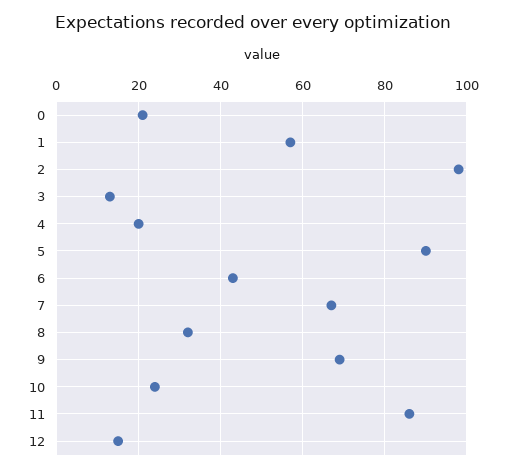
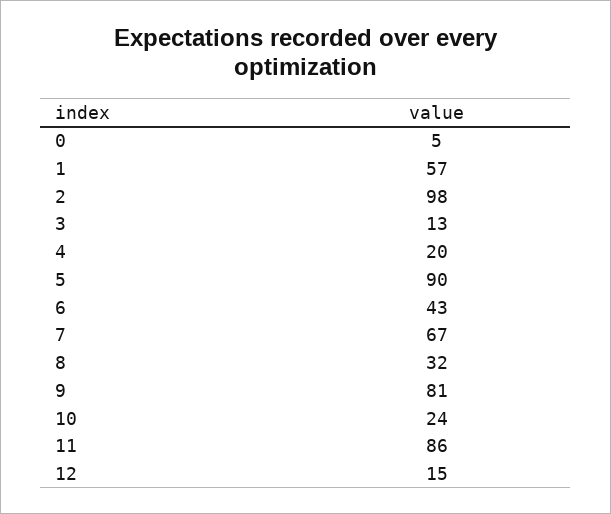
  {
-   "0": 20,
+   "0": 5,
    "1": 57,
    "2": 98,
    "3": 13,
    "4": 20,
    "5": 90,
    "6": 43,
    "7": 67,
    "8": 32,
-   "9": 70,
+   "9": 81,
    "10": 24,
    "11": 86,
    "12": 15
  }

